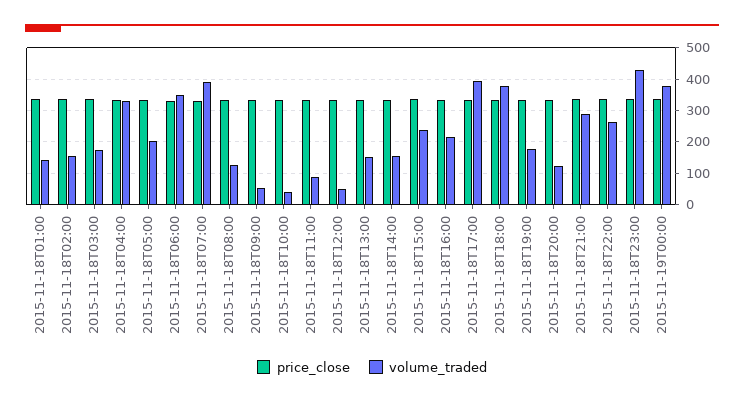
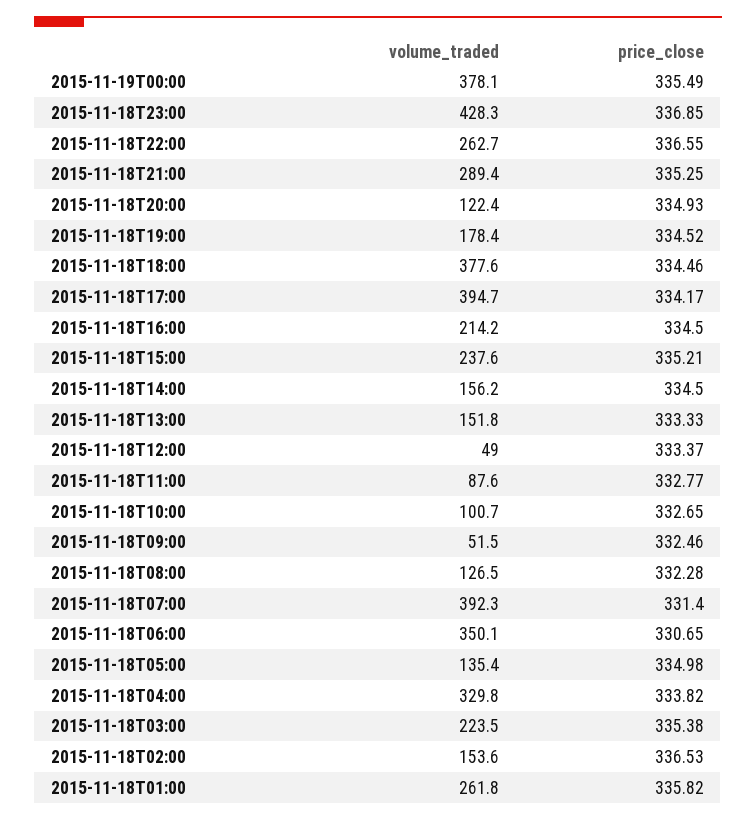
  {
    "price_close": {
      "2015-11-18T01:00": 335.82,
      "2015-11-18T02:00": 336.53,
      "2015-11-18T03:00": 335.38,
      "2015-11-18T04:00": 333.82,
      "2015-11-18T05:00": 334.98,
      "2015-11-18T06:00": 330.65,
      "2015-11-18T07:00": 331.4,
      "2015-11-18T08:00": 332.28,
      "2015-11-18T09:00": 332.46,
      "2015-11-18T10:00": 332.65,
      "2015-11-18T11:00": 332.77,
      "2015-11-18T12:00": 333.37,
      "2015-11-18T13:00": 333.33,
      "2015-11-18T14:00": 334.5,
      "2015-11-18T15:00": 335.21,
      "2015-11-18T16:00": 334.5,
      "2015-11-18T17:00": 334.17,
      "2015-11-18T18:00": 334.46,
      "2015-11-18T19:00": 334.52,
      "2015-11-18T20:00": 334.93,
      "2015-11-18T21:00": 335.25,
      "2015-11-18T22:00": 336.55,
      "2015-11-18T23:00": 336.85,
      "2015-11-19T00:00": 335.49
    },
    "volume_traded": {
-     "2015-11-18T01:00": 140,
+     "2015-11-18T01:00": 261.8,
      "2015-11-18T02:00": 153.6,
-     "2015-11-18T03:00": 180,
+     "2015-11-18T03:00": 223.5,
      "2015-11-18T04:00": 329.8,
-     "2015-11-18T05:00": 200,
+     "2015-11-18T05:00": 135.4,
      "2015-11-18T06:00": 350.1,
      "2015-11-18T07:00": 392.3,
      "2015-11-18T08:00": 126.5,
      "2015-11-18T09:00": 51.5,
-     "2015-11-18T10:00": 40,
+     "2015-11-18T10:00": 100.7,
      "2015-11-18T11:00": 87.6,
      "2015-11-18T12:00": 49,
      "2015-11-18T13:00": 151.8,
      "2015-11-18T14:00": 156.2,
      "2015-11-18T15:00": 237.6,
      "2015-11-18T16:00": 214.2,
      "2015-11-18T17:00": 394.7,
      "2015-11-18T18:00": 377.6,
      "2015-11-18T19:00": 178.4,
      "2015-11-18T20:00": 122.4,
      "2015-11-18T21:00": 289.4,
      "2015-11-18T22:00": 262.7,
      "2015-11-18T23:00": 428.3,
      "2015-11-19T00:00": 378.1
    }
  }

